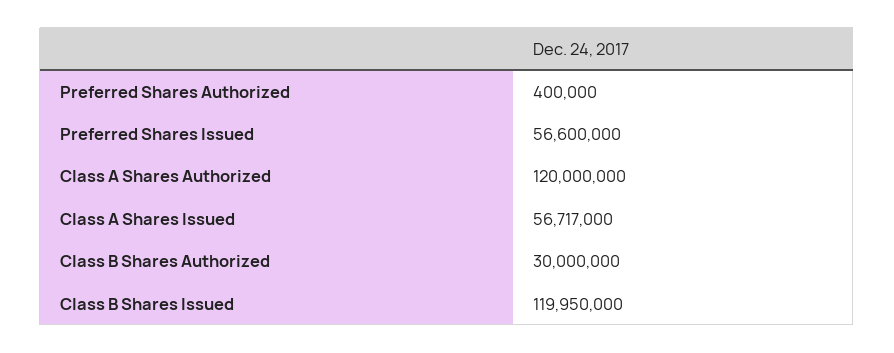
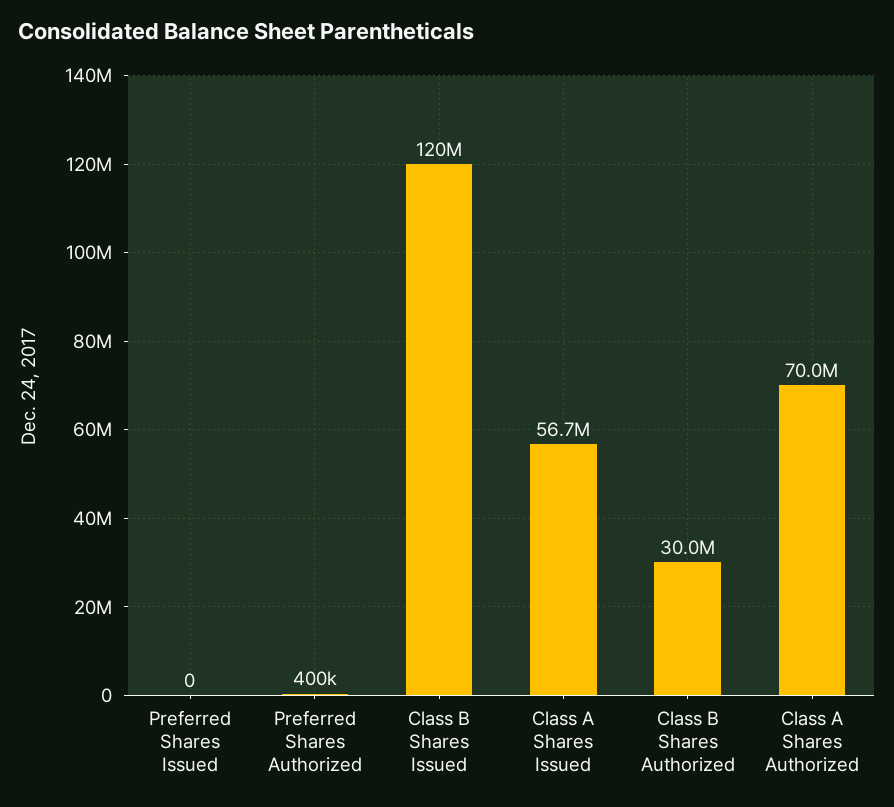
  {
    "Preferred Shares Authorized": 400000,
-   "Preferred Shares Issued": 56600000,
+   "Preferred Shares Issued": 0,
-   "Class A Shares Authorized": 120000000,
+   "Class A Shares Authorized": 70000000,
    "Class A Shares Issued": 56717000,
    "Class B Shares Authorized": 30000000,
    "Class B Shares Issued": 119950000
  }

